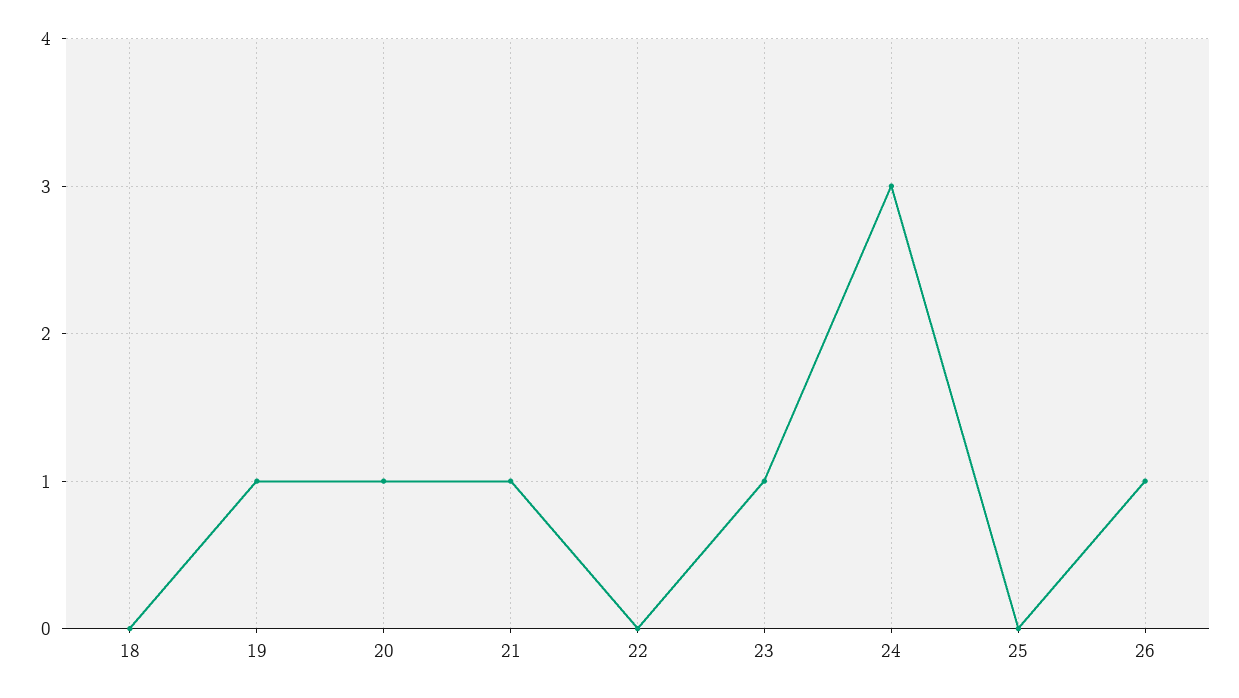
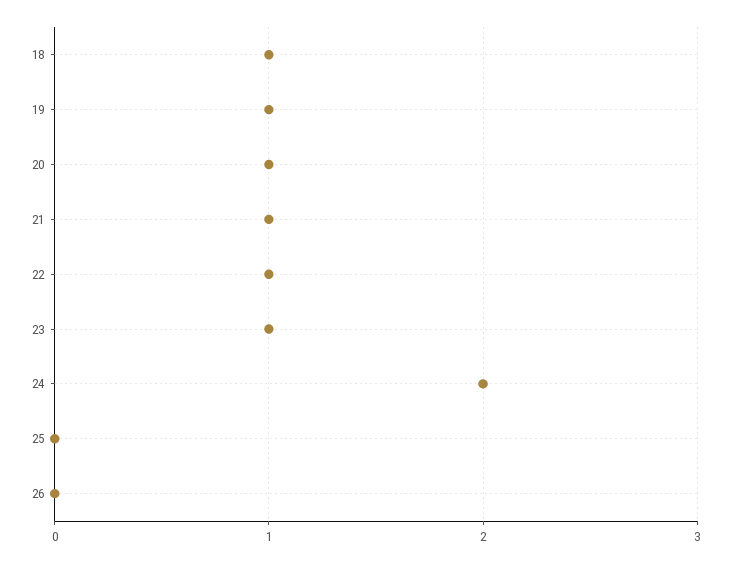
  {
-   "18": 0,
+   "18": 1,
    "19": 1,
    "20": 1,
    "21": 1,
-   "22": 0,
+   "22": 1,
    "23": 1,
-   "24": 3,
+   "24": 2,
    "25": 0,
-   "26": 1
+   "26": 0
  }

